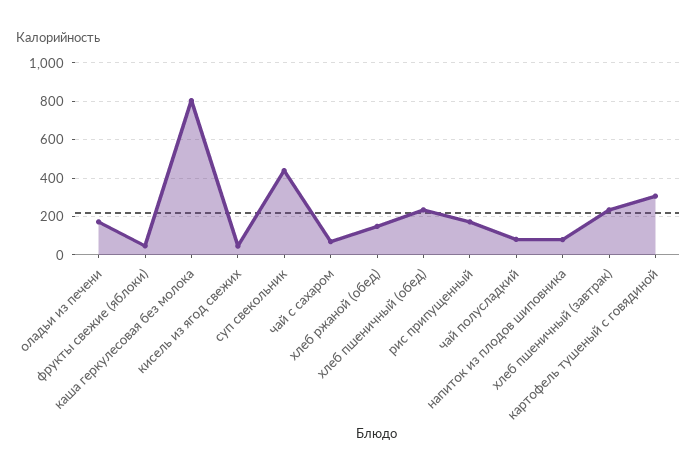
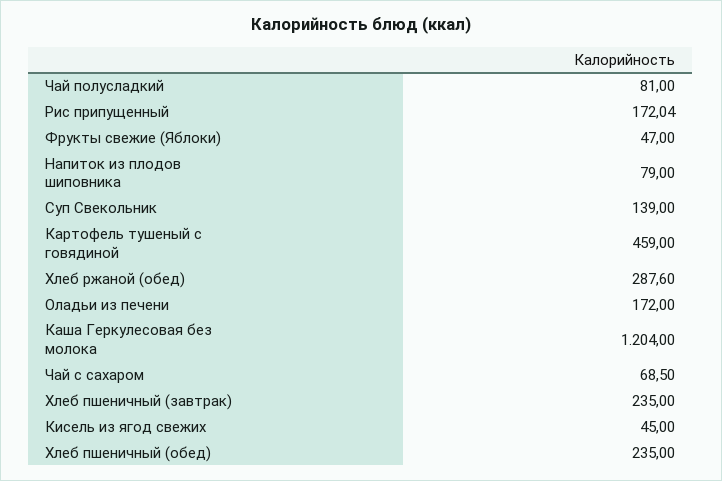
  {
    "оладьи из печени": 172,
    "фрукты свежие (яблоки)": 47,
-   "каша геркулесовая без молока": 800,
+   "каша геркулесовая без молока": 1204,
    "кисель из ягод свежих": 45,
-   "суп свекольник": 450,
+   "суп свекольник": 139,
    "чай с сахаром": 68.5,
-   "хлеб ржаной (обед)": 150,
+   "хлеб ржаной (обед)": 287.6,
    "хлеб пшеничный (обед)": 235,
    "рис припущенный": 172.04,
    "чай полусладкий": 81,
    "напиток из плодов шиповника": 79,
    "хлеб пшеничный (завтрак)": 235,
-   "картофель тушеный с говядиной": 300
+   "картофель тушеный с говядиной": 459
  }

